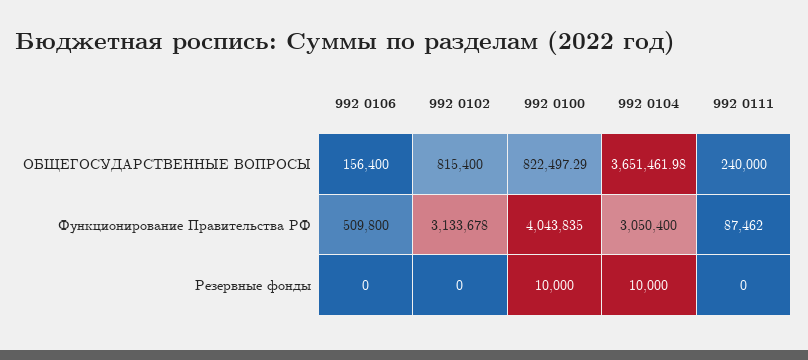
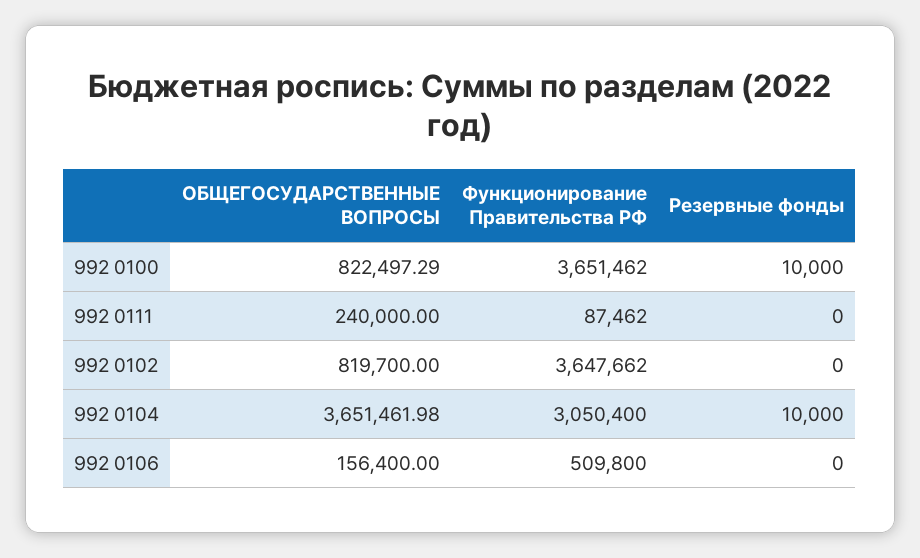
  {
    "992 0106": {
      "ОБЩЕГОСУДАРСТВЕННЫЕ ВОПРОСЫ": 156400,
      "Функционирование Правительства РФ": 509800,
      "Резервные фонды": 0
    },
    "992 0102": {
-     "ОБЩЕГОСУДАРСТВЕННЫЕ ВОПРОСЫ": 815400,
+     "ОБЩЕГОСУДАРСТВЕННЫЕ ВОПРОСЫ": 819700,
-     "Функционирование Правительства РФ": 3133678,
+     "Функционирование Правительства РФ": 3647662,
      "Резервные фонды": 0
    },
    "992 0100": {
      "ОБЩЕГОСУДАРСТВЕННЫЕ ВОПРОСЫ": 822497.29,
-     "Функционирование Правительства РФ": 4043835,
+     "Функционирование Правительства РФ": 3651462,
      "Резервные фонды": 10000
    },
    "992 0104": {
      "ОБЩЕГОСУДАРСТВЕННЫЕ ВОПРОСЫ": 3651461.98,
      "Функционирование Правительства РФ": 3050400,
      "Резервные фонды": 10000
    },
    "992 0111": {
      "ОБЩЕГОСУДАРСТВЕННЫЕ ВОПРОСЫ": 240000,
      "Функционирование Правительства РФ": 87462,
      "Резервные фонды": 0
    }
  }

